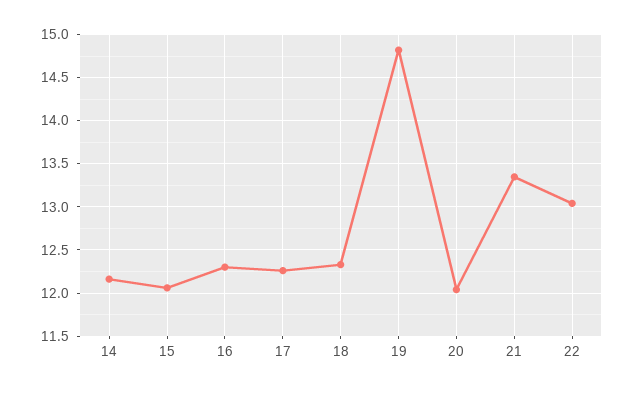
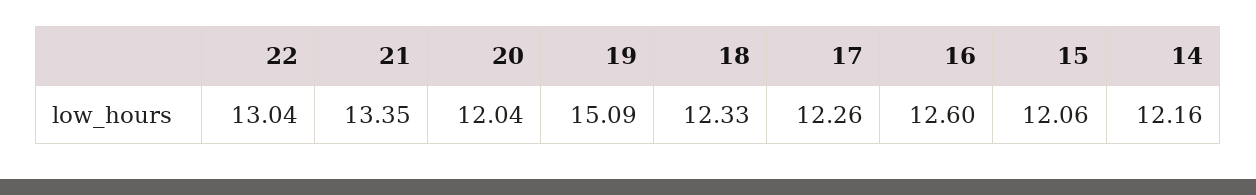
  {
    "14": 12.16,
    "15": 12.06,
-   "16": 12.3,
+   "16": 12.6,
    "17": 12.26,
    "18": 12.33,
-   "19": 14.8,
+   "19": 15.09,
    "20": 12.04,
    "21": 13.35,
    "22": 13.04
  }

